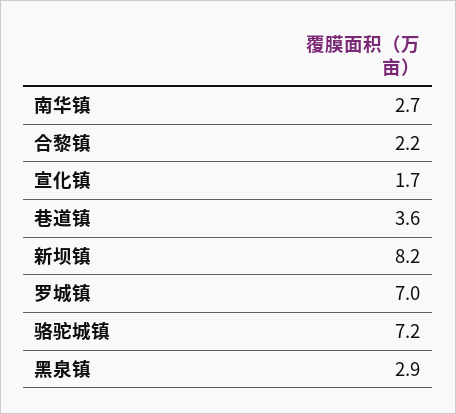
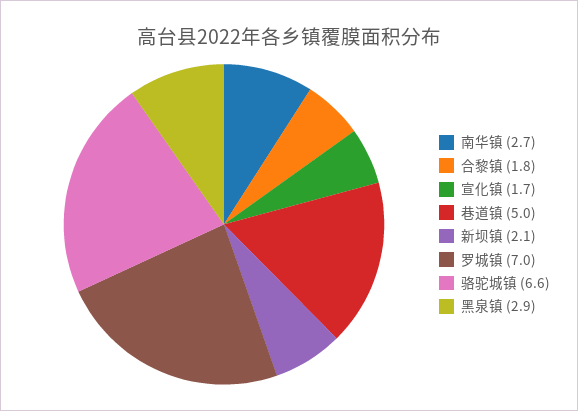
  {
    "南华镇": 2.7,
-   "合黎镇": 2.2,
+   "合黎镇": 1.8,
    "宣化镇": 1.7,
-   "巷道镇": 3.6,
+   "巷道镇": 5,
-   "新坝镇": 8.2,
+   "新坝镇": 2.1,
    "罗城镇": 7,
-   "骆驼城镇": 7.2,
+   "骆驼城镇": 6.6,
    "黑泉镇": 2.9
  }

